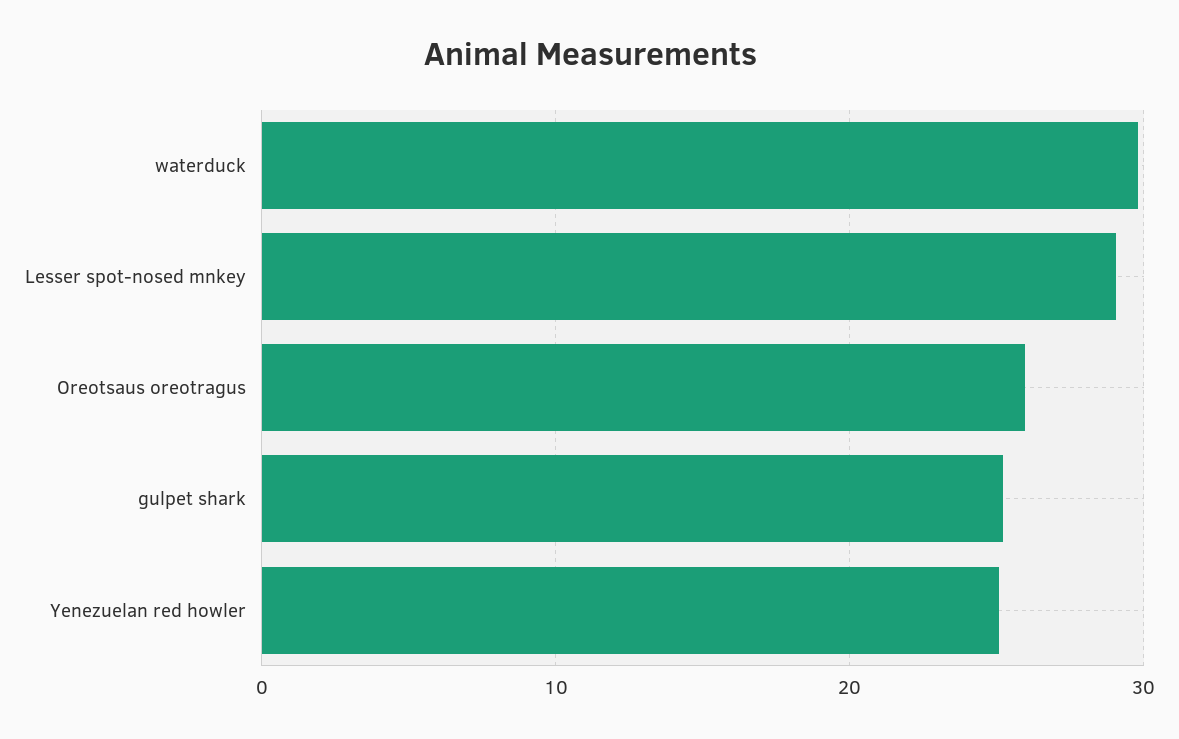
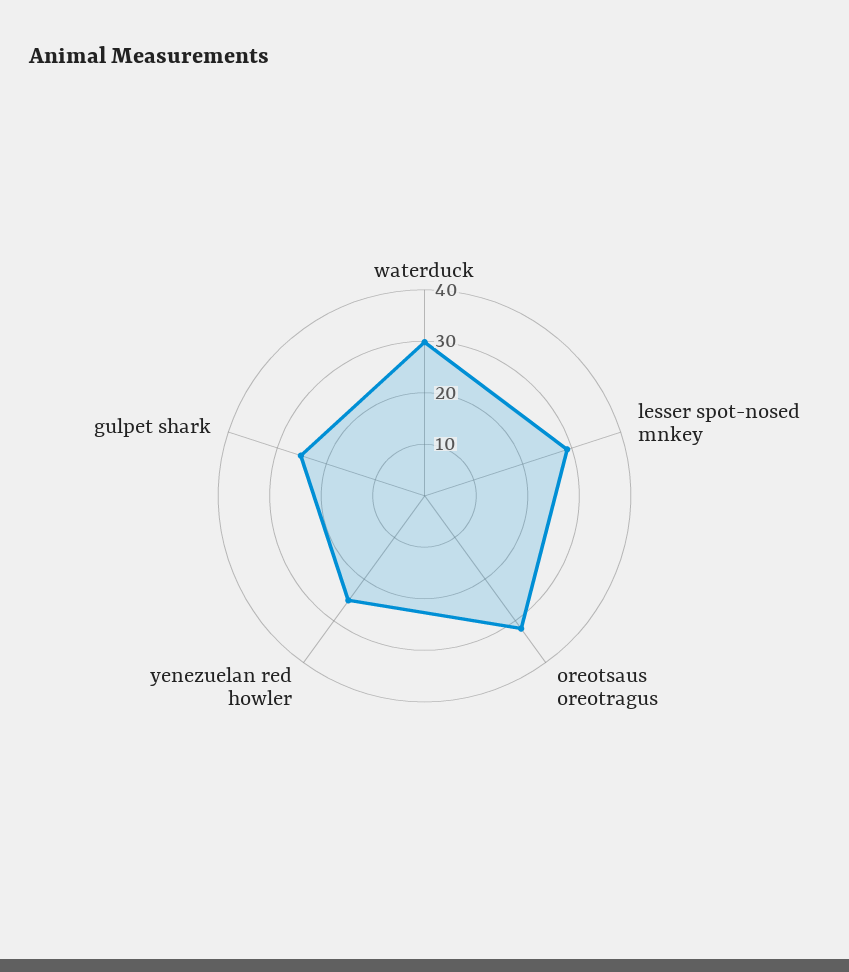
  {
    "waterduck": 30,
    "Lesser spot-nosed mnkey": 29,
-   "Oreotsaus oreotragus": 26,
+   "Oreotsaus oreotragus": 32,
    "gulpet shark": 25,
    "Yenezuelan red howler": 25
  }

